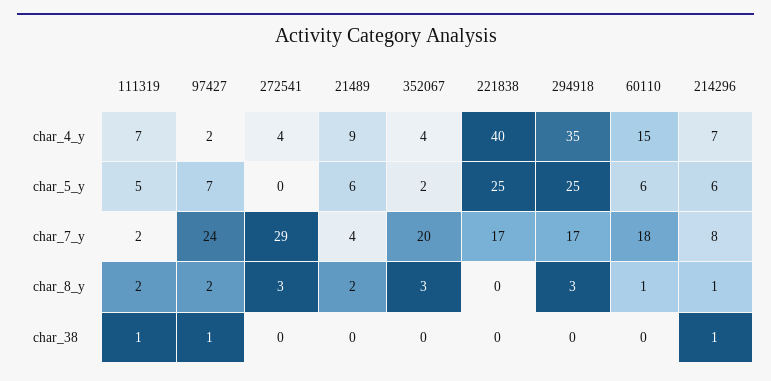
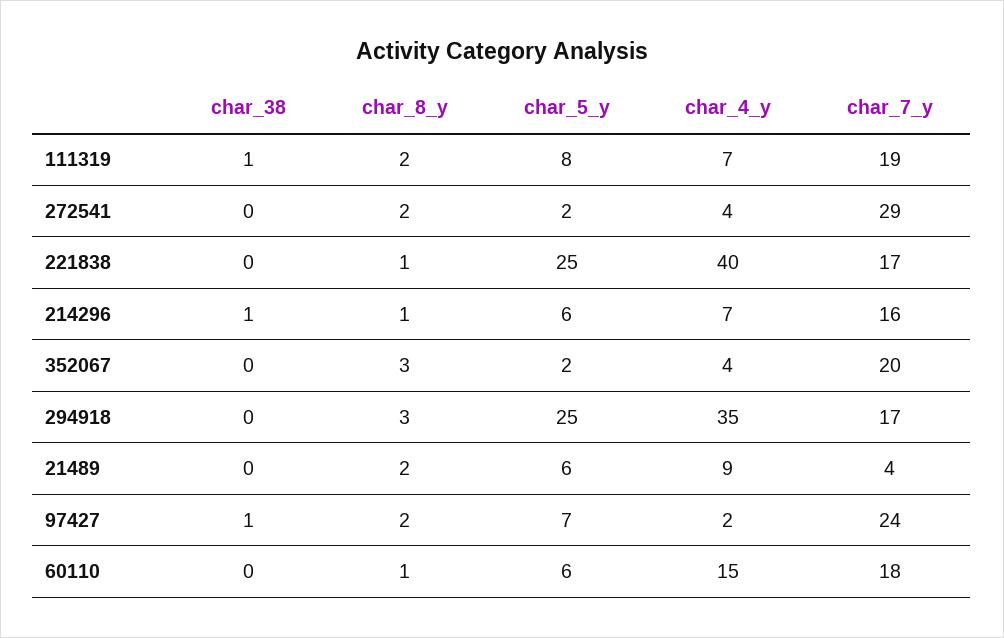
  {
    "111319": {
      "char_4_y": 7,
-     "char_5_y": 5,
+     "char_5_y": 8,
-     "char_7_y": 2,
+     "char_7_y": 19,
      "char_8_y": 2,
      "char_38": 1
    },
    "97427": {
      "char_4_y": 2,
      "char_5_y": 7,
      "char_7_y": 24,
      "char_8_y": 2,
      "char_38": 1
    },
    "272541": {
      "char_4_y": 4,
-     "char_5_y": 0,
+     "char_5_y": 2,
      "char_7_y": 29,
-     "char_8_y": 3,
+     "char_8_y": 2,
      "char_38": 0
    },
    "21489": {
      "char_4_y": 9,
      "char_5_y": 6,
      "char_7_y": 4,
      "char_8_y": 2,
      "char_38": 0
    },
    "352067": {
      "char_4_y": 4,
      "char_5_y": 2,
      "char_7_y": 20,
      "char_8_y": 3,
      "char_38": 0
    },
    "221838": {
      "char_4_y": 40,
      "char_5_y": 25,
      "char_7_y": 17,
-     "char_8_y": 0,
+     "char_8_y": 1,
      "char_38": 0
    },
    "294918": {
      "char_4_y": 35,
      "char_5_y": 25,
      "char_7_y": 17,
      "char_8_y": 3,
      "char_38": 0
    },
    "60110": {
      "char_4_y": 15,
      "char_5_y": 6,
      "char_7_y": 18,
      "char_8_y": 1,
      "char_38": 0
    },
    "214296": {
      "char_4_y": 7,
      "char_5_y": 6,
-     "char_7_y": 8,
+     "char_7_y": 16,
      "char_8_y": 1,
      "char_38": 1
    }
  }

